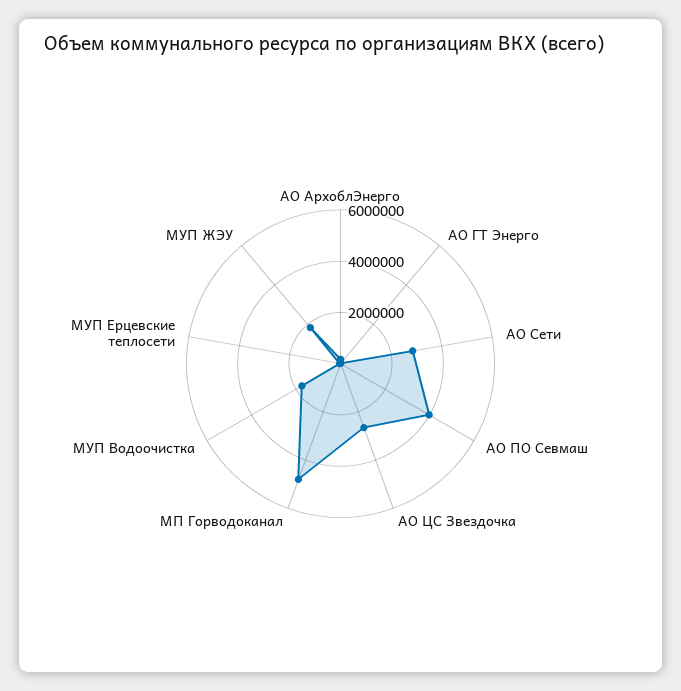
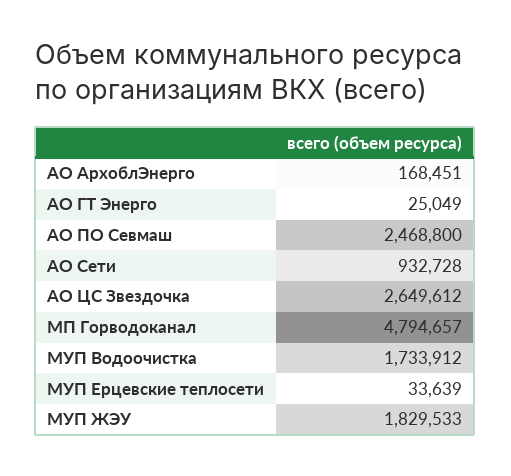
  {
    "АО АрхоблЭнерго": 168451,
    "АО ГТ Энерго": 25049,
-   "АО Сети": 3000000,
+   "АО Сети": 932728,
-   "АО ПО Севмаш": 4000000,
+   "АО ПО Севмаш": 2468800,
    "АО ЦС Звездочка": 2649612,
    "МП Горводоканал": 4794657,
    "МУП Водоочистка": 1733912,
    "МУП Ерцевские теплосети": 33639,
    "МУП ЖЭУ": 1829533
  }

